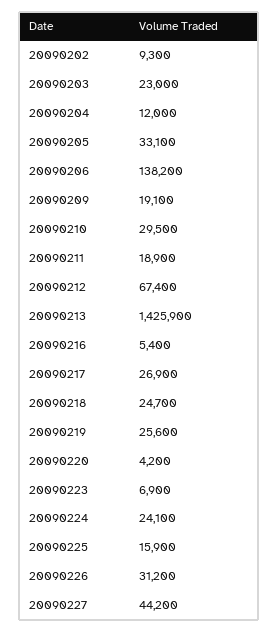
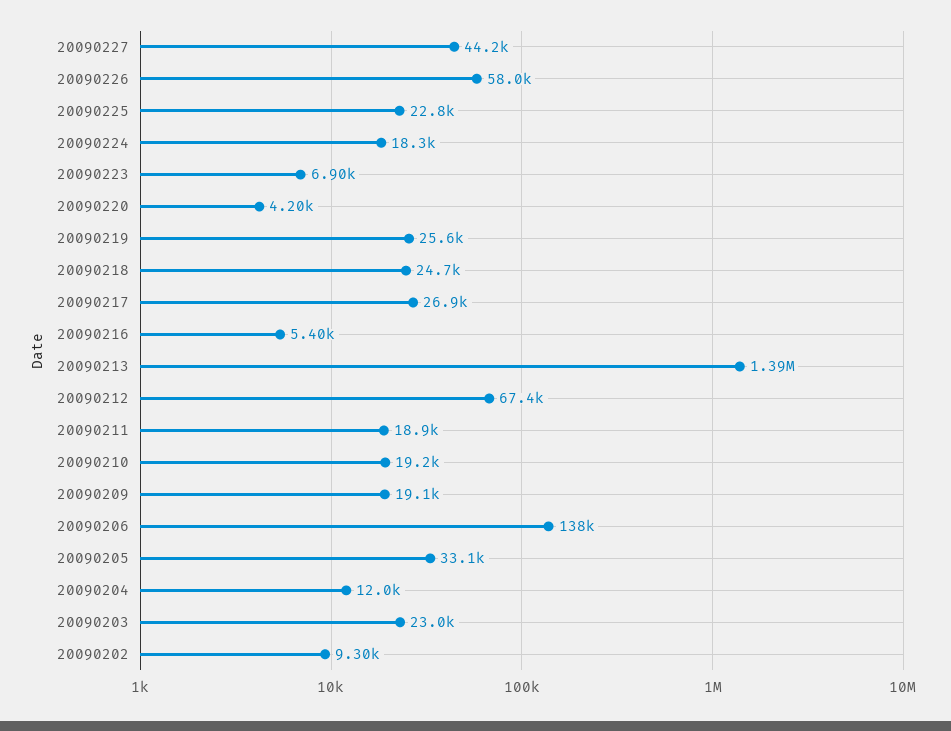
  {
    "20090202": 9300,
    "20090203": 23000,
    "20090204": 12000,
    "20090205": 33100,
    "20090206": 138200,
    "20090209": 19100,
-   "20090210": 29500,
+   "20090210": 19200,
    "20090211": 18900,
    "20090212": 67400,
-   "20090213": 1425900,
+   "20090213": 1390000,
    "20090216": 5400,
    "20090217": 26900,
    "20090218": 24700,
    "20090219": 25600,
    "20090220": 4200,
    "20090223": 6900,
-   "20090224": 24100,
+   "20090224": 18300,
-   "20090225": 15900,
+   "20090225": 22800,
-   "20090226": 31200,
+   "20090226": 58000,
    "20090227": 44200
  }

